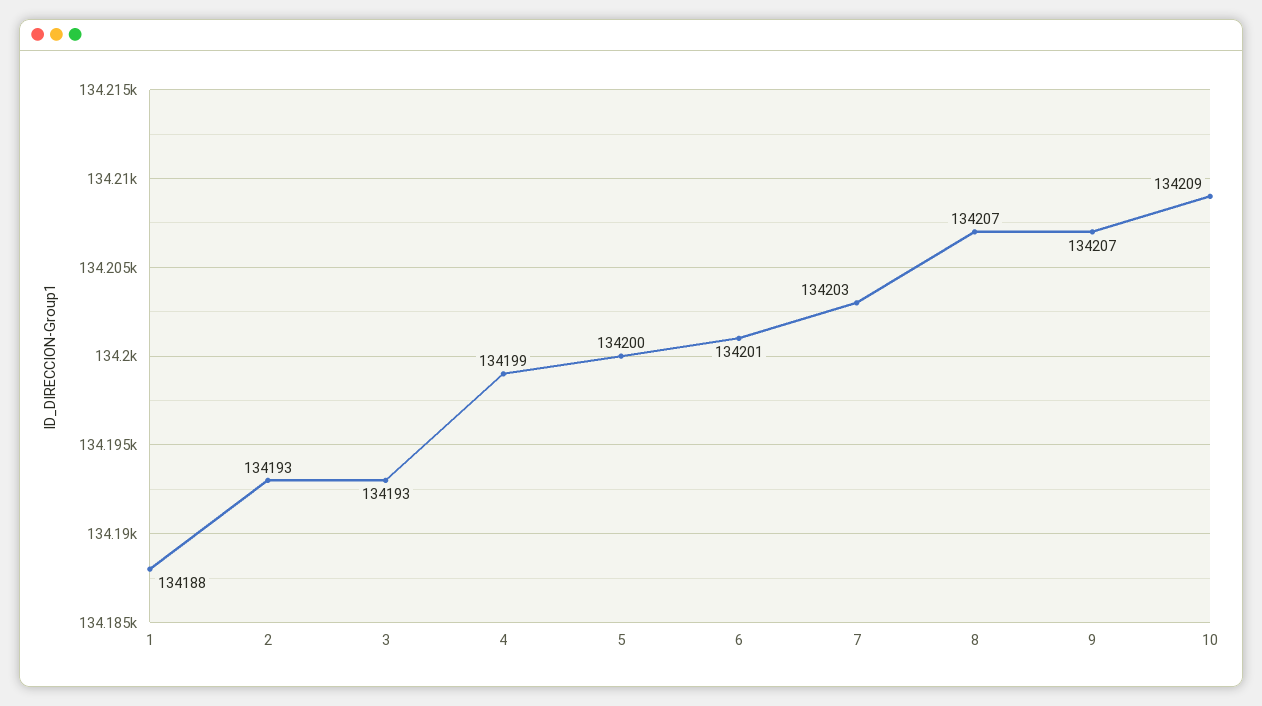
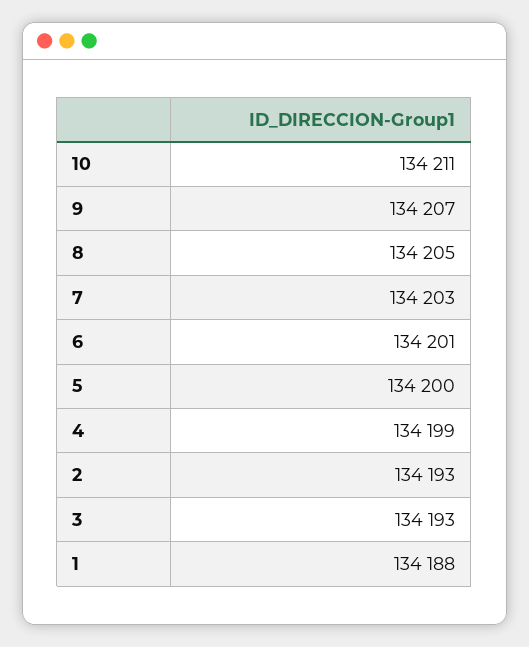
  {
    "1": 134188,
    "2": 134193,
    "3": 134193,
    "4": 134199,
    "5": 134200,
    "6": 134201,
    "7": 134203,
-   "8": 134207,
+   "8": 134205,
    "9": 134207,
-   "10": 134209
+   "10": 134211
  }

